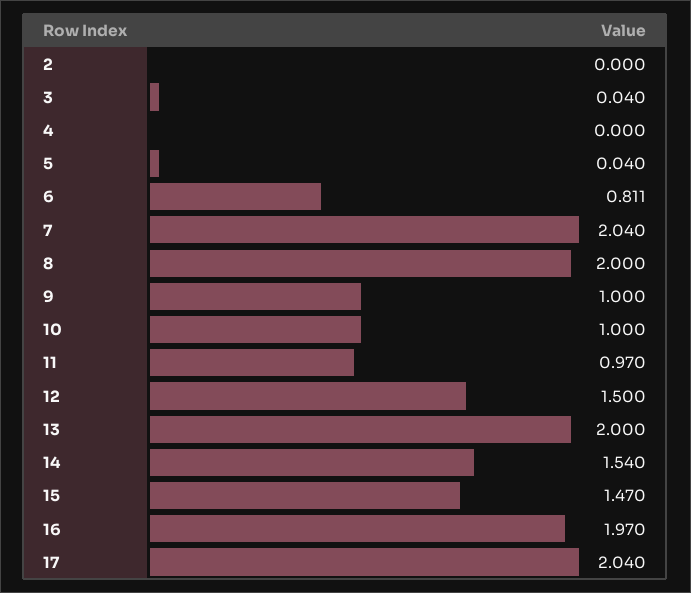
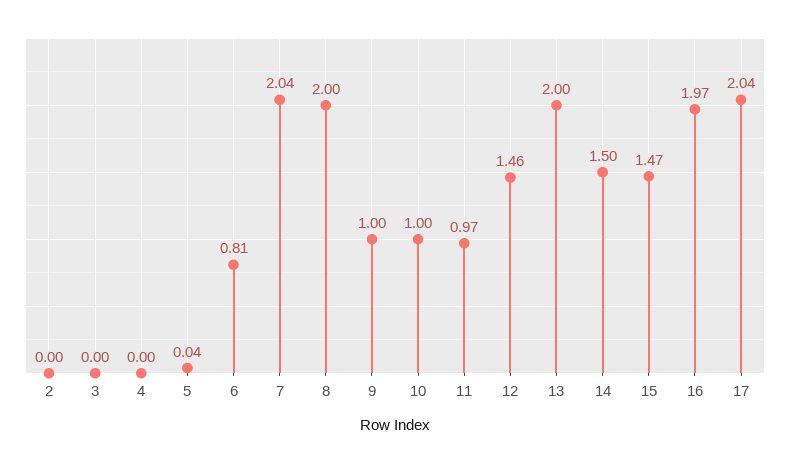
  {
    "2": 0,
-   "3": 0.04,
+   "3": 0,
    "4": 0,
    "5": 0.04,
    "6": 0.811,
    "7": 2.04,
    "8": 2,
    "9": 1,
    "10": 1,
    "11": 0.97,
-   "12": 1.5,
+   "12": 1.46,
    "13": 2,
-   "14": 1.54,
+   "14": 1.5,
    "15": 1.47,
    "16": 1.97,
    "17": 2.04
  }

